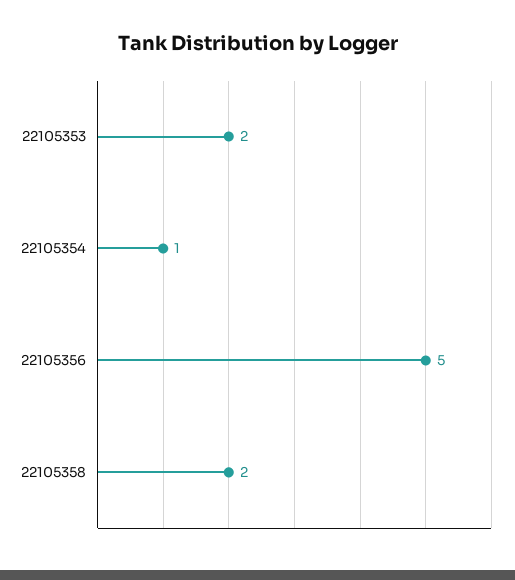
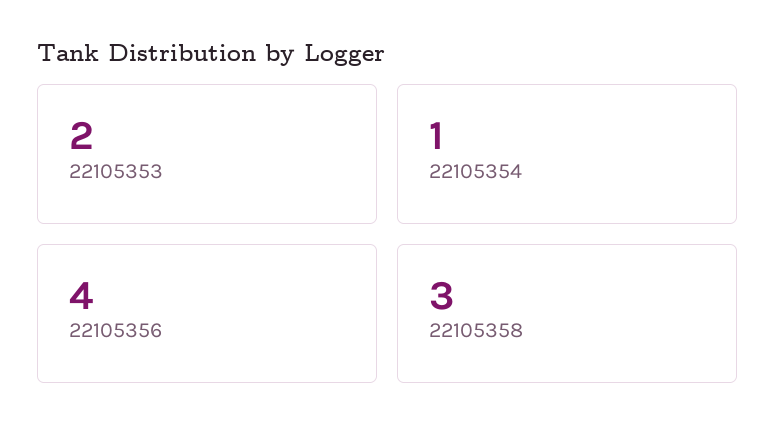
  {
    "22105353": 2,
    "22105354": 1,
-   "22105356": 5,
+   "22105356": 4,
-   "22105358": 2
+   "22105358": 3
  }

